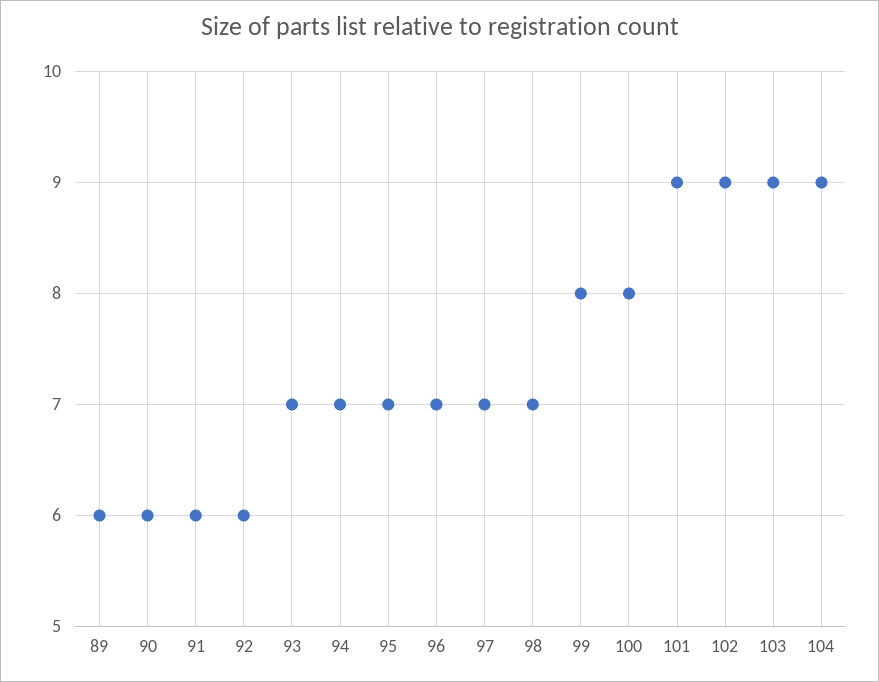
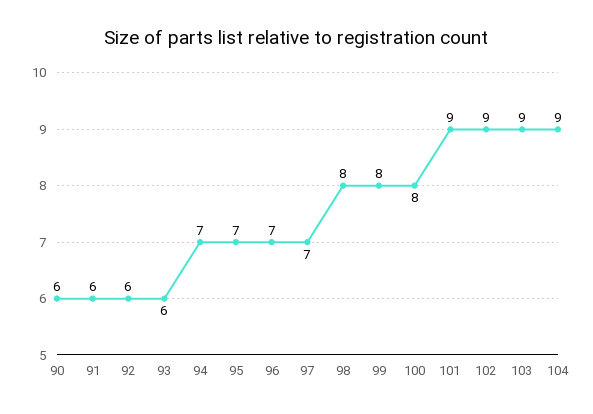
  {
-   "89": 6,
    "90": 6,
    "91": 6,
    "92": 6,
-   "93": 7,
+   "93": 6,
    "94": 7,
    "95": 7,
    "96": 7,
    "97": 7,
-   "98": 7,
+   "98": 8,
    "99": 8,
    "100": 8,
    "101": 9,
    "102": 9,
    "103": 9,
    "104": 9
  }

